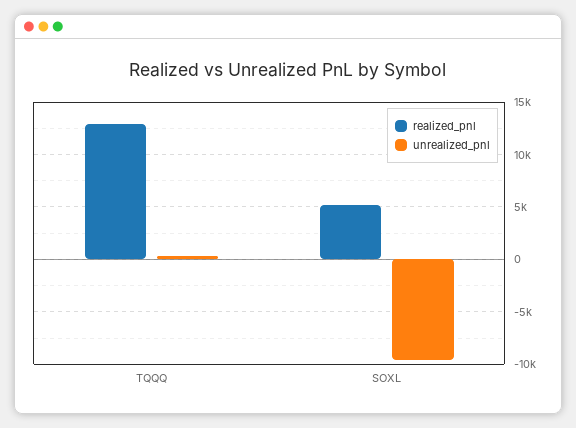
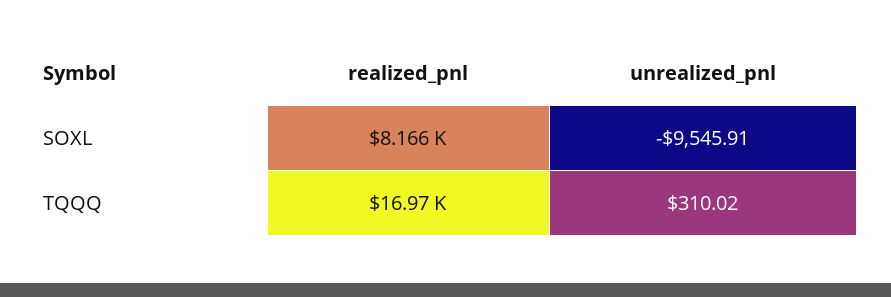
  {
    "realized_pnl": {
-     "TQQQ": 13000,
+     "TQQQ": 16970,
-     "SOXL": 5000
+     "SOXL": 8166
    },
    "unrealized_pnl": {
      "TQQQ": 310.02,
      "SOXL": -9545.91
    }
  }

